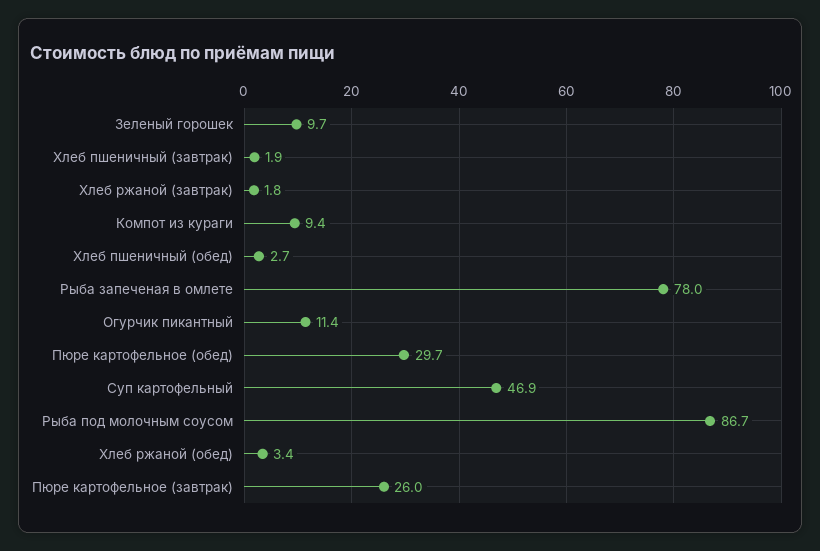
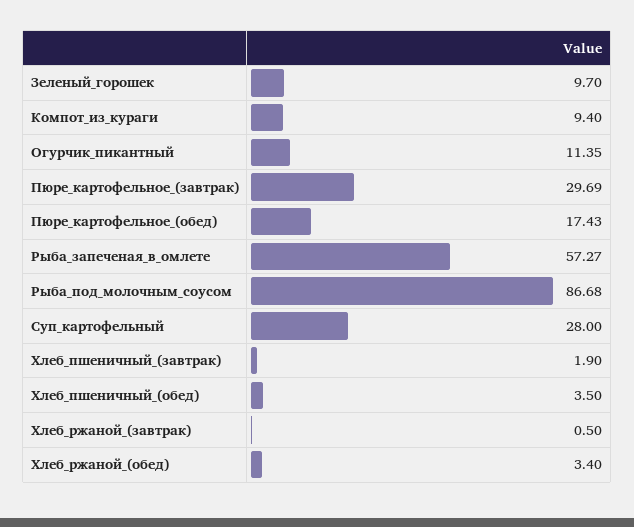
  {
    "Зеленый горошек": 9.7,
    "Хлеб пшеничный (завтрак)": 1.9,
-   "Хлеб ржаной (завтрак)": 1.8,
+   "Хлеб ржаной (завтрак)": 0.5,
    "Компот из кураги": 9.4,
-   "Хлеб пшеничный (обед)": 2.7,
+   "Хлеб пшеничный (обед)": 3.5,
-   "Рыба запеченая в омлете": 78,
+   "Рыба запеченая в омлете": 57.27,
    "Огурчик пикантный": 11.35,
-   "Пюре картофельное (обед)": 29.7,
+   "Пюре картофельное (обед)": 17.43,
-   "Суп картофельный": 46.9,
+   "Суп картофельный": 28,
    "Рыба под молочным соусом": 86.68,
    "Хлеб ржаной (обед)": 3.4,
-   "Пюре картофельное (завтрак)": 26
+   "Пюре картофельное (завтрак)": 29.69
  }

